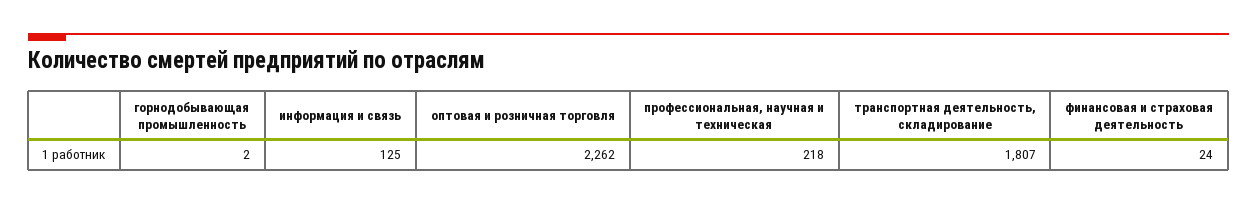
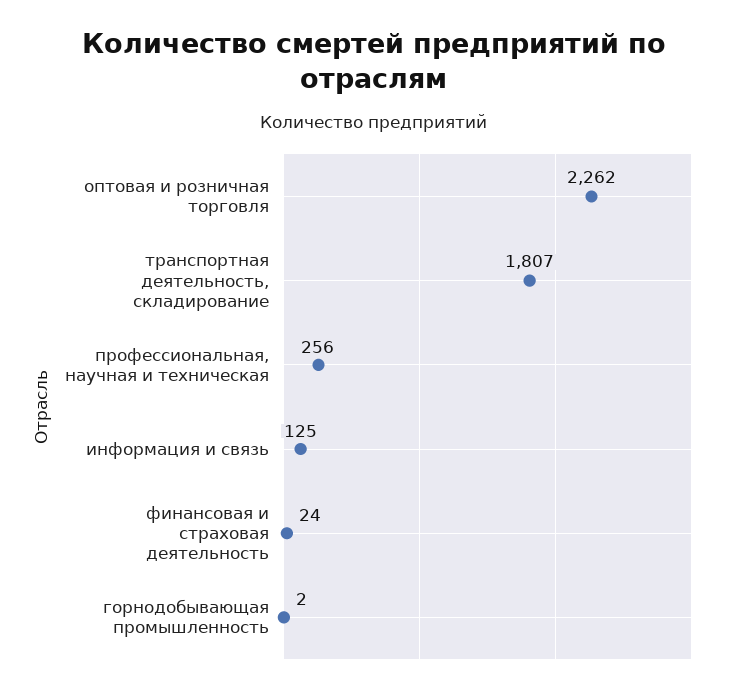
  {
    "горнодобывающая промышленность": 2,
    "информация и связь": 125,
    "оптовая и розничная торговля": 2262,
-   "профессиональная, научная и техническая": 218,
+   "профессиональная, научная и техническая": 256,
    "транспортная деятельность, складирование": 1807,
    "финансовая и страховая деятельность": 24
  }

